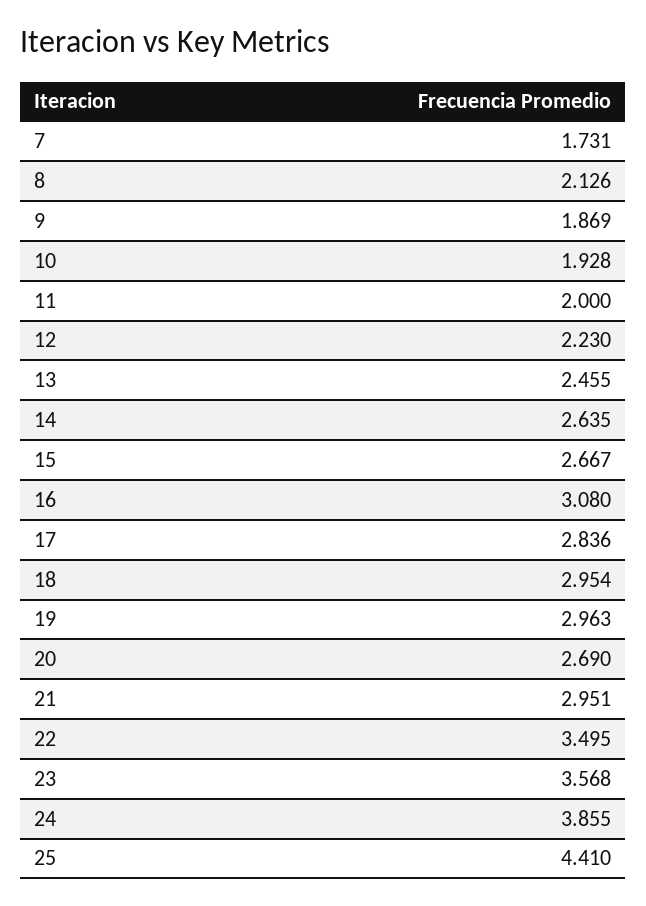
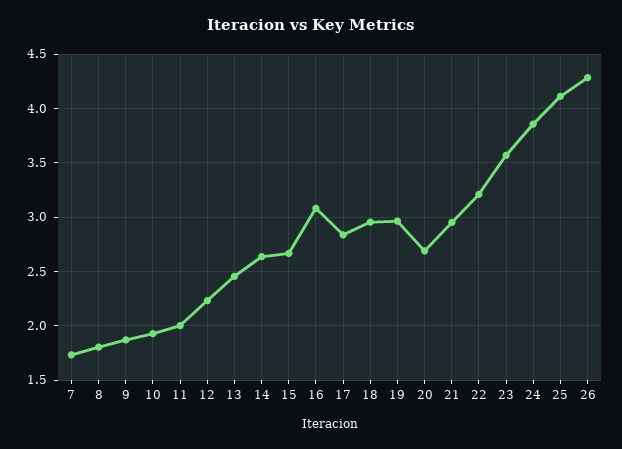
  {
    "7": 1.731,
-   "8": 2.126,
+   "8": 1.8,
    "9": 1.869,
    "10": 1.928,
    "11": 2,
    "12": 2.23,
    "13": 2.455,
    "14": 2.635,
    "15": 2.667,
    "16": 3.08,
    "17": 2.836,
    "18": 2.954,
    "19": 2.963,
    "20": 2.69,
    "21": 2.951,
-   "22": 3.495,
+   "22": 3.2,
    "23": 3.568,
    "24": 3.855,
-   "25": 4.41
+   "25": 4.1,
+   "26": 4.3
  }

